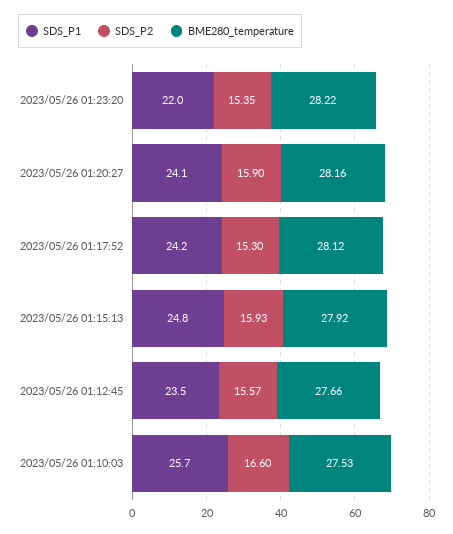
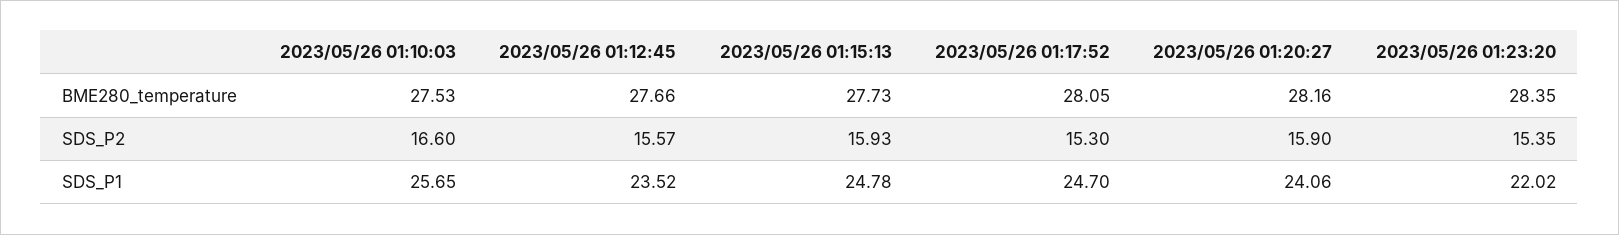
  {
    "SDS_P1": {
      "2023/05/26 01:23:20": 22.02,
      "2023/05/26 01:20:27": 24.06,
-     "2023/05/26 01:17:52": 24.2,
+     "2023/05/26 01:17:52": 24.7,
      "2023/05/26 01:15:13": 24.78,
      "2023/05/26 01:12:45": 23.52,
      "2023/05/26 01:10:03": 25.65
    },
    "SDS_P2": {
      "2023/05/26 01:23:20": 15.35,
      "2023/05/26 01:20:27": 15.9,
      "2023/05/26 01:17:52": 15.3,
      "2023/05/26 01:15:13": 15.93,
      "2023/05/26 01:12:45": 15.57,
      "2023/05/26 01:10:03": 16.6
    },
    "BME280_temperature": {
-     "2023/05/26 01:23:20": 28.22,
+     "2023/05/26 01:23:20": 28.35,
      "2023/05/26 01:20:27": 28.16,
-     "2023/05/26 01:17:52": 28.12,
+     "2023/05/26 01:17:52": 28.05,
-     "2023/05/26 01:15:13": 27.92,
+     "2023/05/26 01:15:13": 27.73,
      "2023/05/26 01:12:45": 27.66,
      "2023/05/26 01:10:03": 27.53
    }
  }

